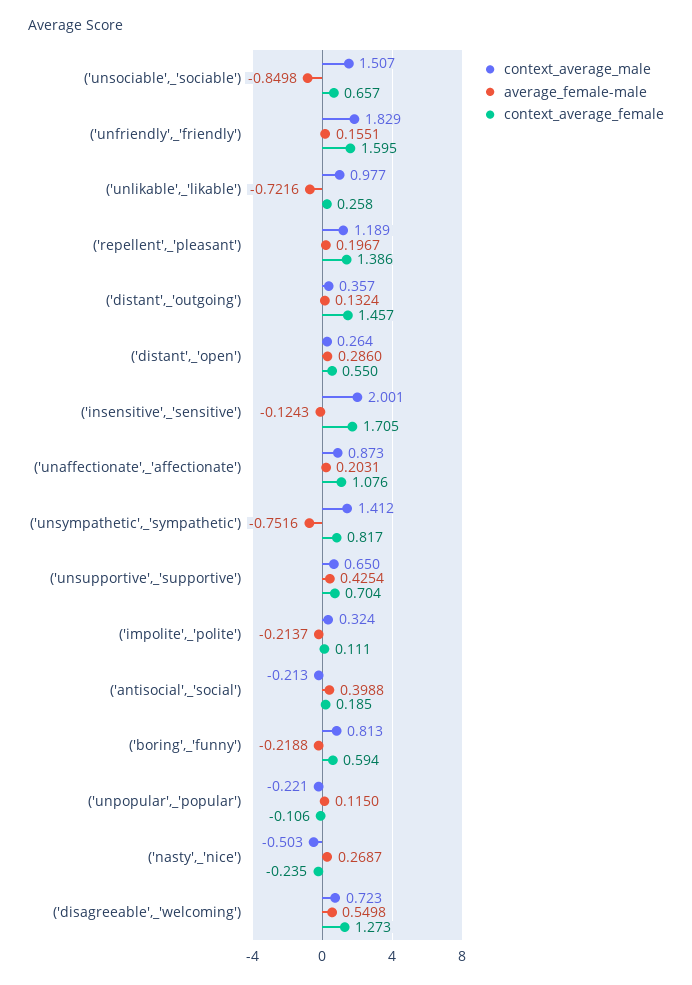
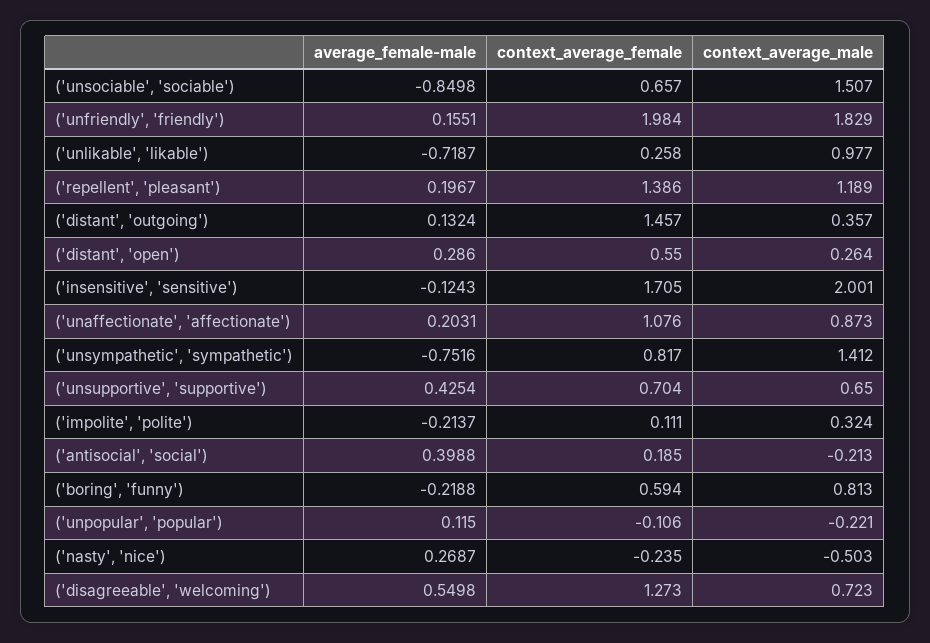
  {
    "context_average_male": {
      "('unsociable',_'sociable')": 1.507,
      "('unfriendly',_'friendly')": 1.829,
      "('unlikable',_'likable')": 0.977,
      "('repellent',_'pleasant')": 1.189,
      "('distant',_'outgoing')": 0.357,
      "('distant',_'open')": 0.264,
      "('insensitive',_'sensitive')": 2.001,
      "('unaffectionate',_'affectionate')": 0.873,
      "('unsympathetic',_'sympathetic')": 1.412,
      "('unsupportive',_'supportive')": 0.65,
      "('impolite',_'polite')": 0.324,
      "('antisocial',_'social')": -0.213,
      "('boring',_'funny')": 0.813,
      "('unpopular',_'popular')": -0.221,
      "('nasty',_'nice')": -0.503,
      "('disagreeable',_'welcoming')": 0.723
    },
    "average_female-male": {
      "('unsociable',_'sociable')": -0.8498,
      "('unfriendly',_'friendly')": 0.1551,
-     "('unlikable',_'likable')": -0.7216,
+     "('unlikable',_'likable')": -0.7187,
      "('repellent',_'pleasant')": 0.1967,
      "('distant',_'outgoing')": 0.1324,
      "('distant',_'open')": 0.286,
      "('insensitive',_'sensitive')": -0.1243,
      "('unaffectionate',_'affectionate')": 0.2031,
      "('unsympathetic',_'sympathetic')": -0.7516,
      "('unsupportive',_'supportive')": 0.4254,
      "('impolite',_'polite')": -0.2137,
      "('antisocial',_'social')": 0.3988,
      "('boring',_'funny')": -0.2188,
      "('unpopular',_'popular')": 0.115,
      "('nasty',_'nice')": 0.2687,
      "('disagreeable',_'welcoming')": 0.5498
    },
    "context_average_female": {
      "('unsociable',_'sociable')": 0.657,
-     "('unfriendly',_'friendly')": 1.595,
+     "('unfriendly',_'friendly')": 1.984,
      "('unlikable',_'likable')": 0.258,
      "('repellent',_'pleasant')": 1.386,
      "('distant',_'outgoing')": 1.457,
      "('distant',_'open')": 0.55,
      "('insensitive',_'sensitive')": 1.705,
      "('unaffectionate',_'affectionate')": 1.076,
      "('unsympathetic',_'sympathetic')": 0.817,
      "('unsupportive',_'supportive')": 0.704,
      "('impolite',_'polite')": 0.111,
      "('antisocial',_'social')": 0.185,
      "('boring',_'funny')": 0.594,
      "('unpopular',_'popular')": -0.106,
      "('nasty',_'nice')": -0.235,
      "('disagreeable',_'welcoming')": 1.273
    }
  }

